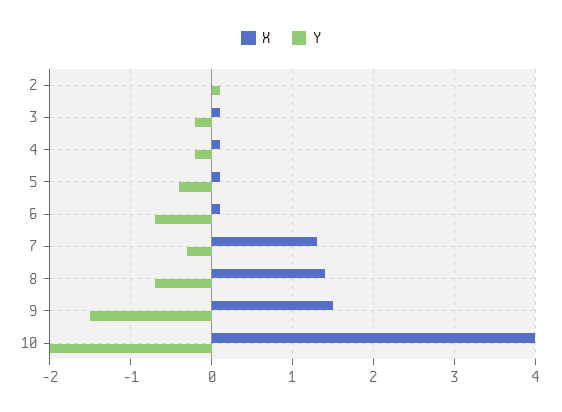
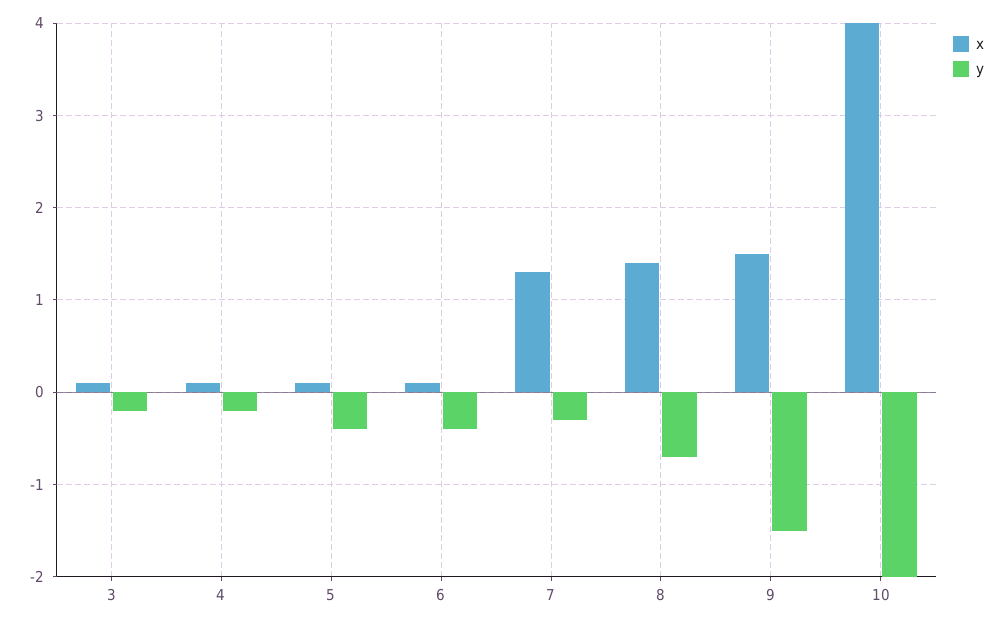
  {
    "X": {
-     "2": 0,
      "3": 0.1,
      "4": 0.1,
      "5": 0.1,
      "6": 0.1,
      "7": 1.3,
      "8": 1.4,
      "9": 1.5,
      "10": 4
    },
    "Y": {
-     "2": 0.1,
      "3": -0.2,
      "4": -0.2,
      "5": -0.4,
-     "6": -0.7,
+     "6": -0.4,
      "7": -0.3,
      "8": -0.7,
      "9": -1.5,
      "10": -2
    }
  }

